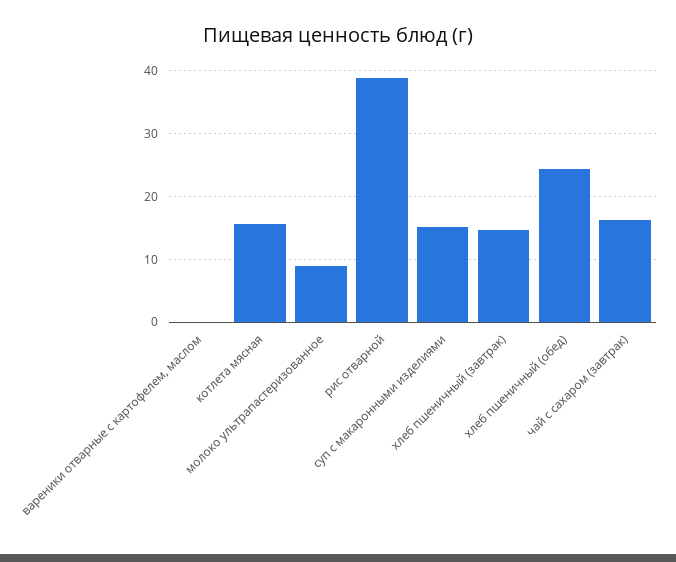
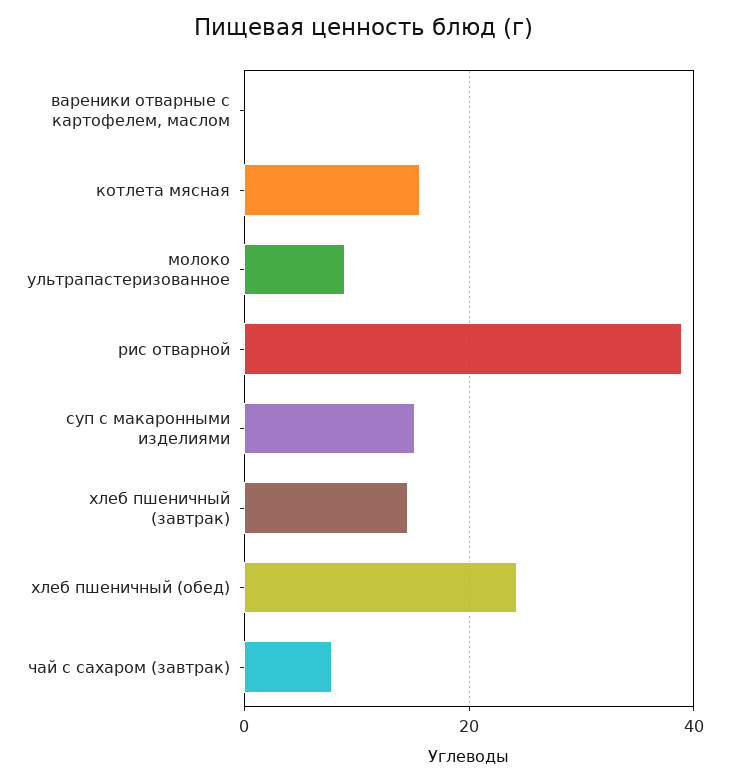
  {
    "вареники отварные с картофелем, маслом": 0,
    "котлета мясная": 16,
    "молоко ультрапастеризованное": 9,
    "рис отварной": 39,
    "суп с макаронными изделиями": 15,
    "хлеб пшеничный (завтрак)": 15,
    "хлеб пшеничный (обед)": 24,
-   "чай с сахаром (завтрак)": 16
+   "чай с сахаром (завтрак)": 8
  }

